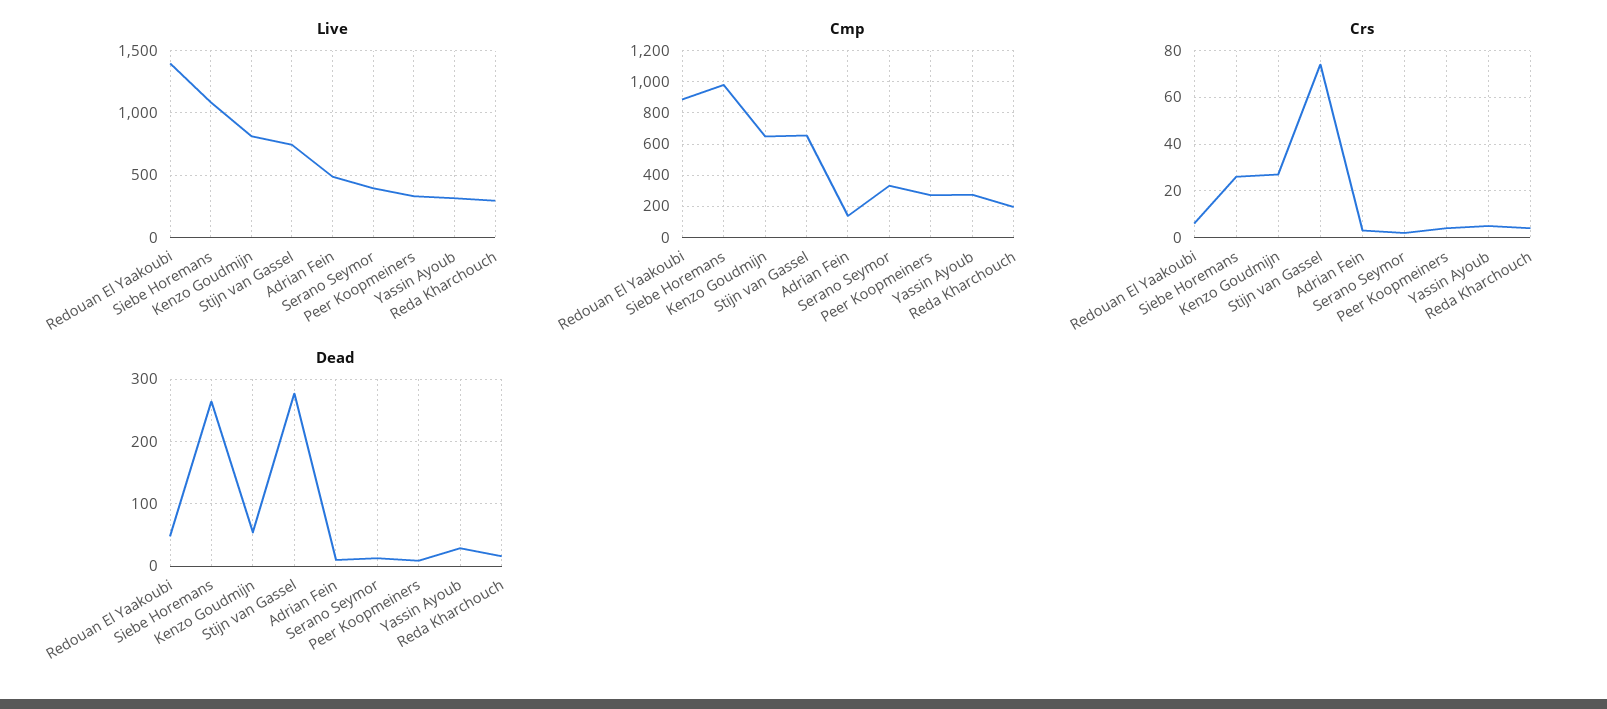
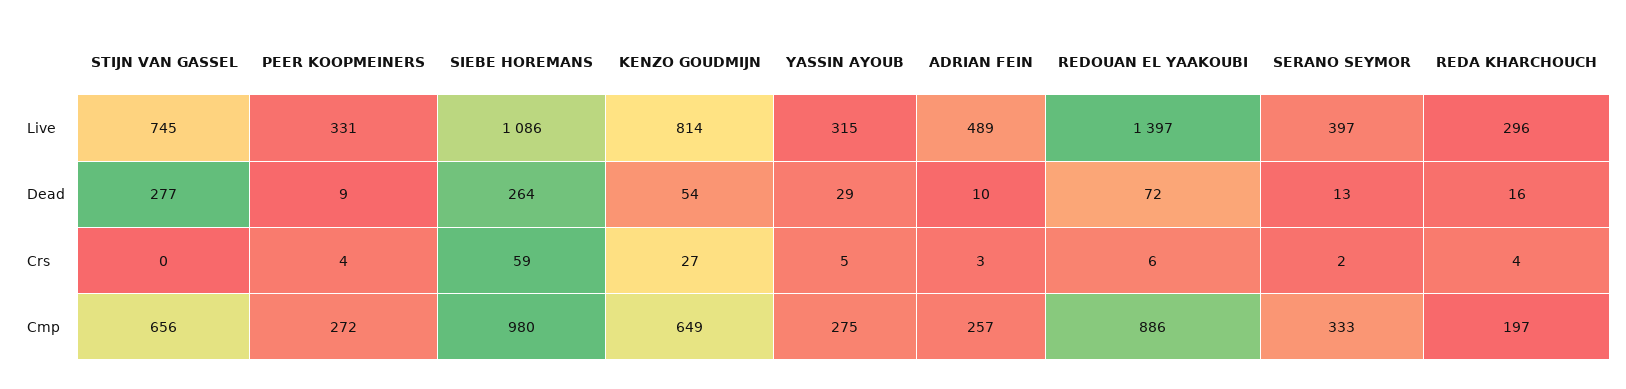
  {
    "Live": {
      "Redouan El Yaakoubi": 1397,
      "Siebe Horemans": 1086,
      "Kenzo Goudmijn": 814,
      "Stijn van Gassel": 745,
      "Adrian Fein": 489,
      "Serano Seymor": 397,
      "Peer Koopmeiners": 331,
      "Yassin Ayoub": 315,
      "Reda Kharchouch": 296
    },
    "Cmp": {
      "Redouan El Yaakoubi": 886,
      "Siebe Horemans": 980,
      "Kenzo Goudmijn": 649,
      "Stijn van Gassel": 656,
-     "Adrian Fein": 150,
+     "Adrian Fein": 257,
      "Serano Seymor": 333,
      "Peer Koopmeiners": 272,
      "Yassin Ayoub": 275,
      "Reda Kharchouch": 197
    },
    "Crs": {
      "Redouan El Yaakoubi": 6,
-     "Siebe Horemans": 25,
+     "Siebe Horemans": 59,
      "Kenzo Goudmijn": 27,
-     "Stijn van Gassel": 75,
+     "Stijn van Gassel": 0,
      "Adrian Fein": 3,
      "Serano Seymor": 2,
      "Peer Koopmeiners": 4,
      "Yassin Ayoub": 5,
      "Reda Kharchouch": 4
    },
    "Dead": {
-     "Redouan El Yaakoubi": 50,
+     "Redouan El Yaakoubi": 72,
      "Siebe Horemans": 264,
      "Kenzo Goudmijn": 54,
      "Stijn van Gassel": 277,
      "Adrian Fein": 10,
      "Serano Seymor": 13,
      "Peer Koopmeiners": 9,
      "Yassin Ayoub": 29,
      "Reda Kharchouch": 16
    }
  }

